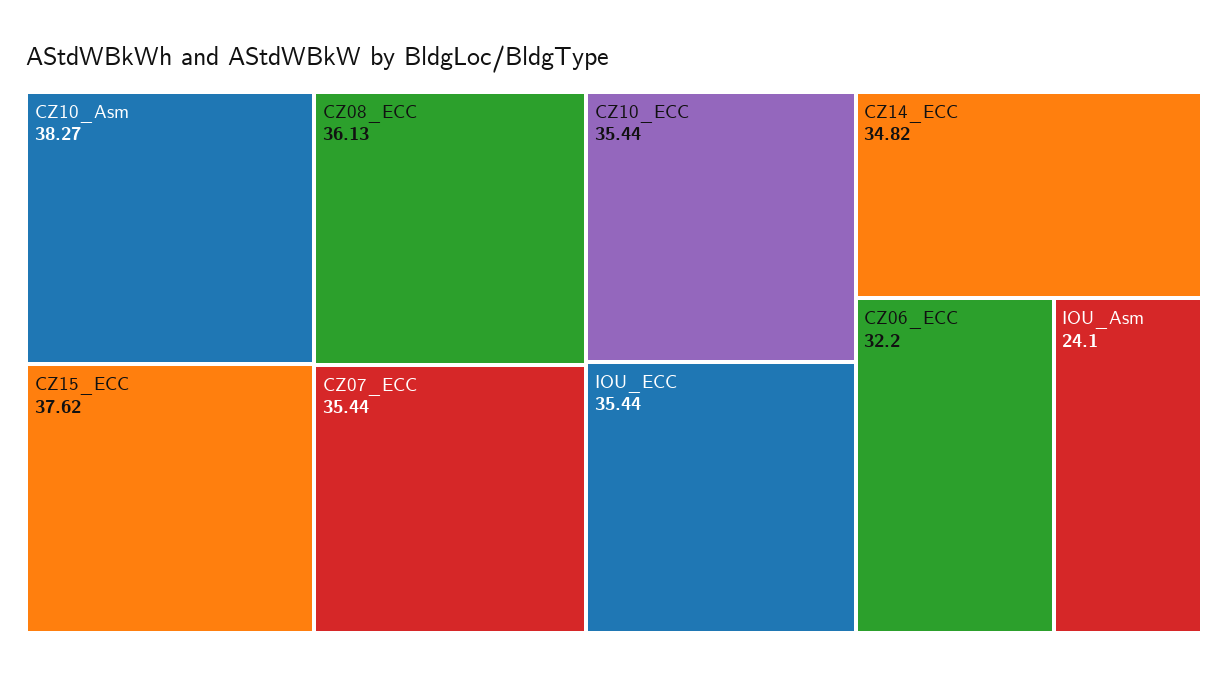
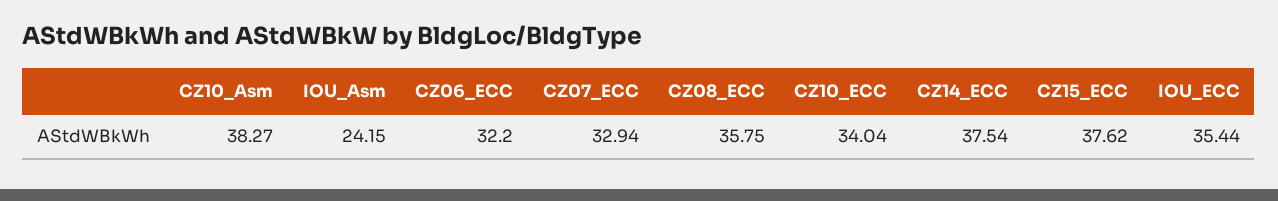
  {
    "CZ10_Asm": 38.27,
    "CZ15_ECC": 37.62,
-   "CZ08_ECC": 36.13,
+   "CZ08_ECC": 35.75,
-   "CZ07_ECC": 35.44,
+   "CZ07_ECC": 32.94,
-   "CZ10_ECC": 35.44,
+   "CZ10_ECC": 34.04,
    "IOU_ECC": 35.44,
-   "CZ14_ECC": 34.82,
+   "CZ14_ECC": 37.54,
    "CZ06_ECC": 32.2,
-   "IOU_Asm": 24.1
+   "IOU_Asm": 24.15
  }

